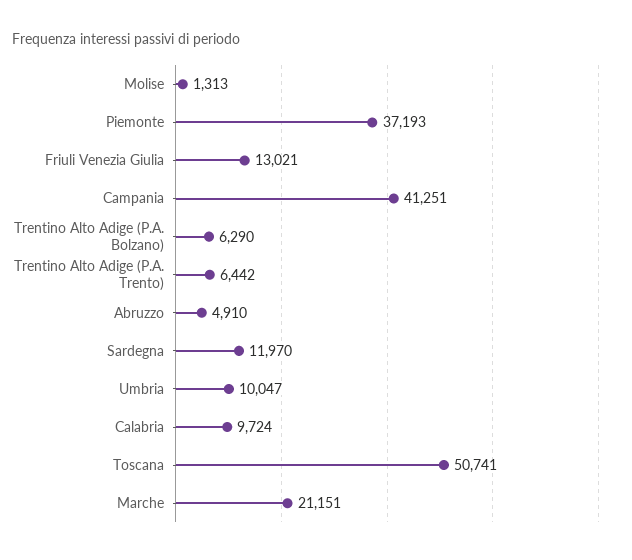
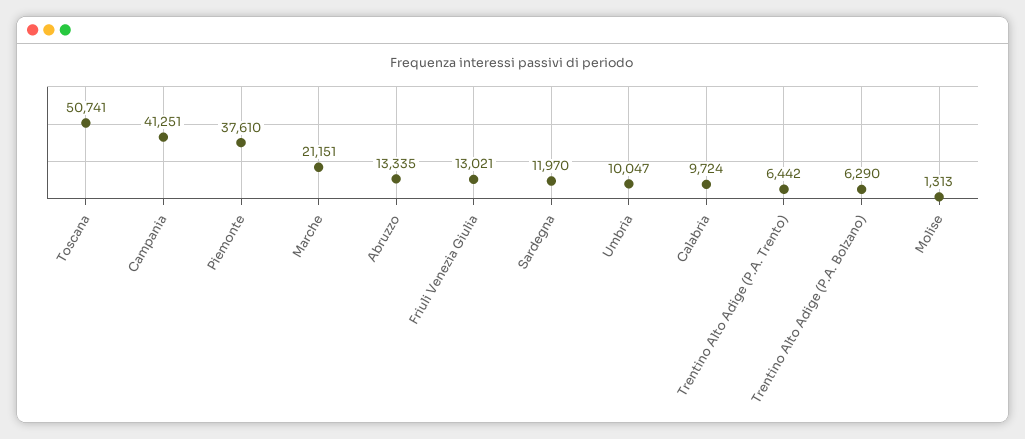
  {
    "Molise": 1313,
-   "Piemonte": 37193,
+   "Piemonte": 37610,
    "Friuli Venezia Giulia": 13021,
    "Campania": 41251,
    "Trentino Alto Adige (P.A. Bolzano)": 6290,
    "Trentino Alto Adige (P.A. Trento)": 6442,
-   "Abruzzo": 4910,
+   "Abruzzo": 13335,
    "Sardegna": 11970,
    "Umbria": 10047,
    "Calabria": 9724,
    "Toscana": 50741,
    "Marche": 21151
  }

